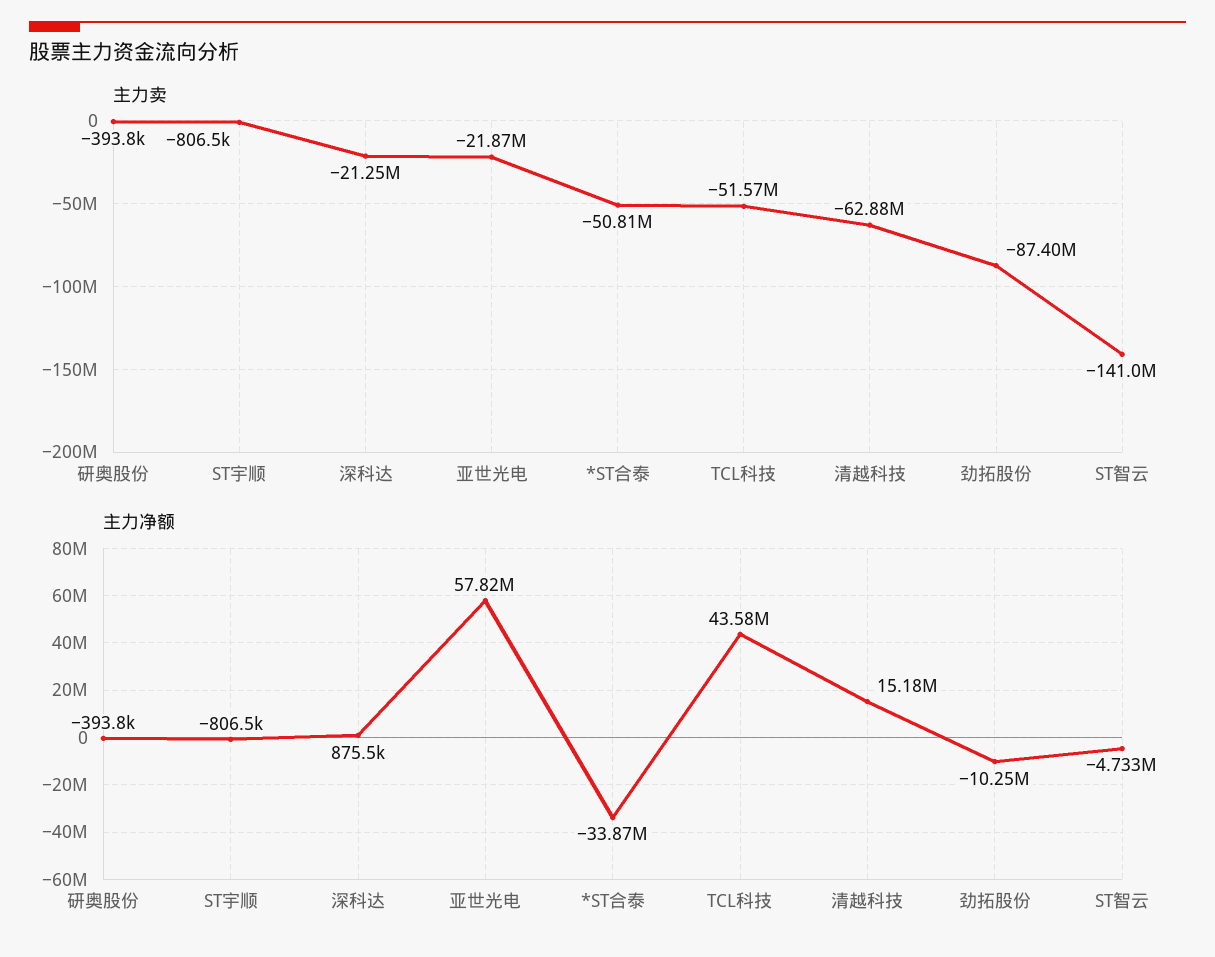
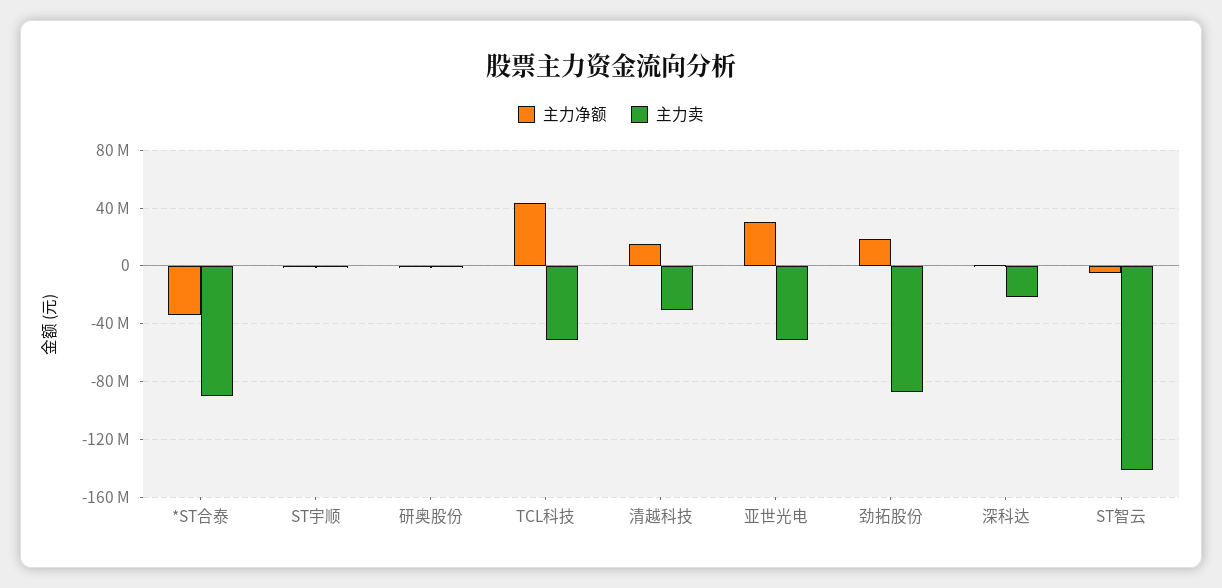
  {
    "主力卖": {
      "研奥股份": -393800,
      "ST宇顺": -806500,
      "深科达": -21250000,
-     "亚世光电": -21870000,
+     "亚世光电": -50000000,
-     "*ST合泰": -50810000,
+     "*ST合泰": -90000000,
      "TCL科技": -51570000,
-     "清越科技": -62880000,
+     "清越科技": -30000000,
      "劲拓股份": -87400000,
      "ST智云": -141000000
    },
    "主力净额": {
      "研奥股份": -393800,
      "ST宇顺": -806500,
      "深科达": 875500,
-     "亚世光电": 57820000,
+     "亚世光电": 30000000,
      "*ST合泰": -33870000,
      "TCL科技": 43580000,
      "清越科技": 15180000,
-     "劲拓股份": -10250000,
+     "劲拓股份": 20000000,
      "ST智云": -4733000
    }
  }

